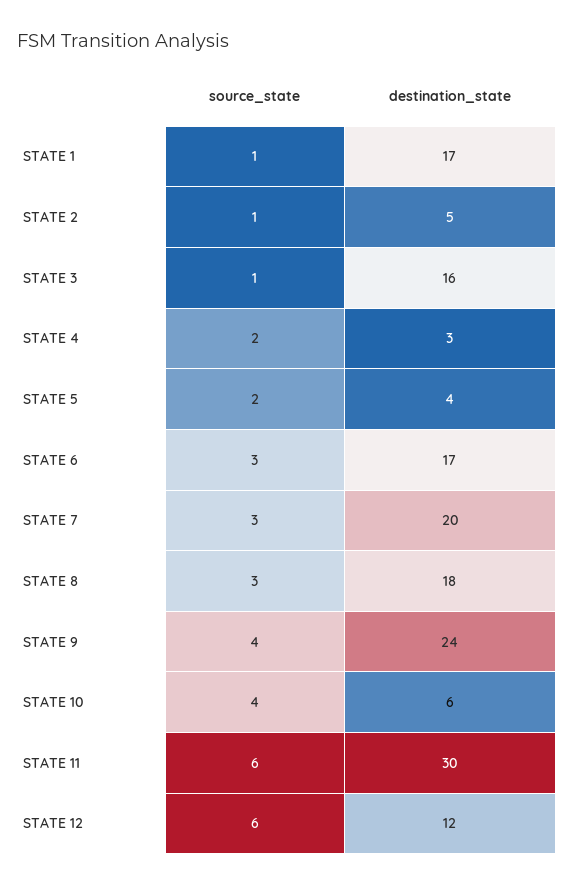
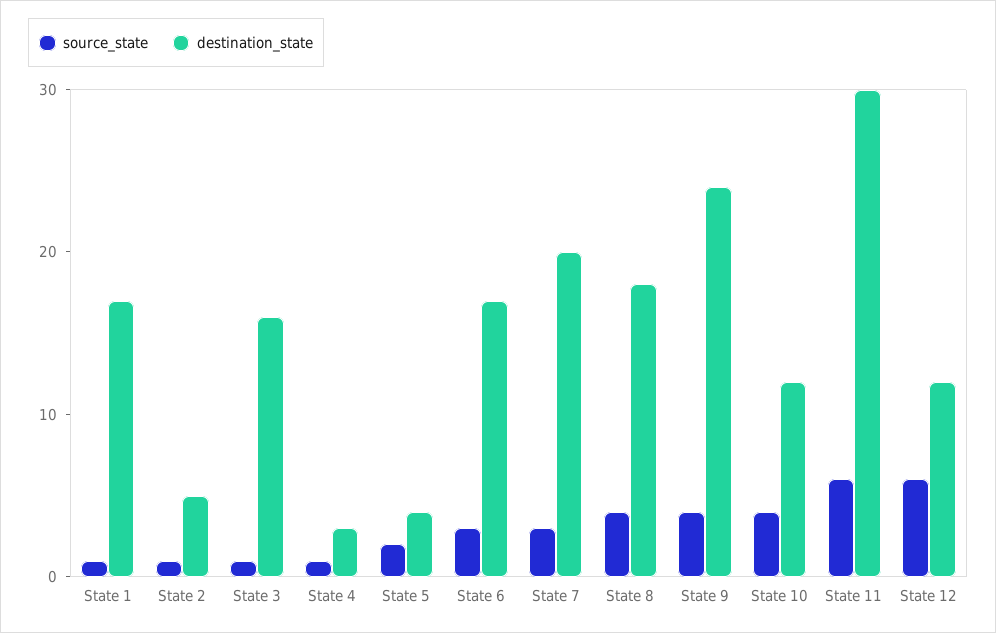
  {
    "source_state": {
      "STATE 1": 1,
      "STATE 2": 1,
      "STATE 3": 1,
-     "STATE 4": 2,
+     "STATE 4": 1,
      "STATE 5": 2,
      "STATE 6": 3,
      "STATE 7": 3,
-     "STATE 8": 3,
+     "STATE 8": 4,
      "STATE 9": 4,
      "STATE 10": 4,
      "STATE 11": 6,
      "STATE 12": 6
    },
    "destination_state": {
      "STATE 1": 17,
      "STATE 2": 5,
      "STATE 3": 16,
      "STATE 4": 3,
      "STATE 5": 4,
      "STATE 6": 17,
      "STATE 7": 20,
      "STATE 8": 18,
      "STATE 9": 24,
-     "STATE 10": 6,
+     "STATE 10": 12,
      "STATE 11": 30,
      "STATE 12": 12
    }
  }

